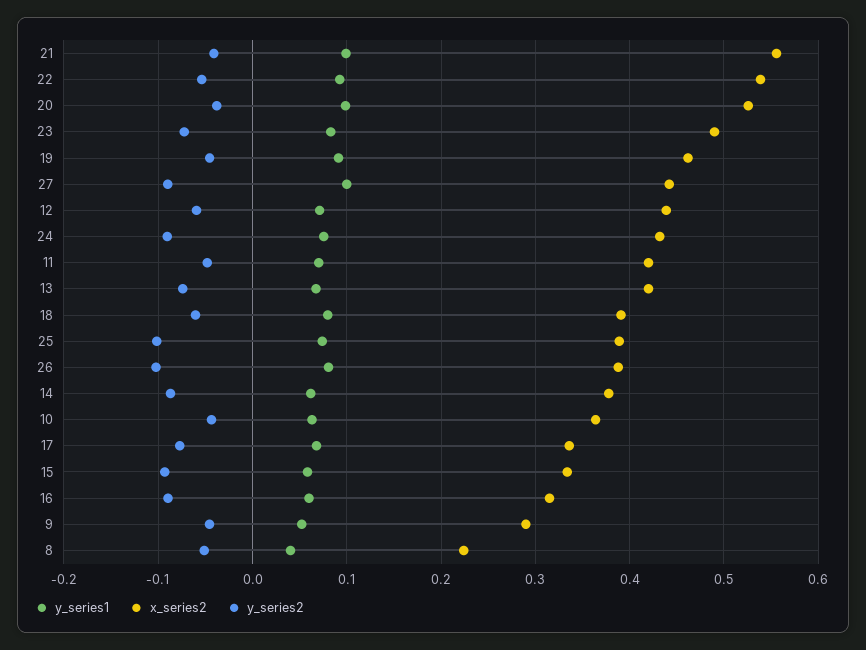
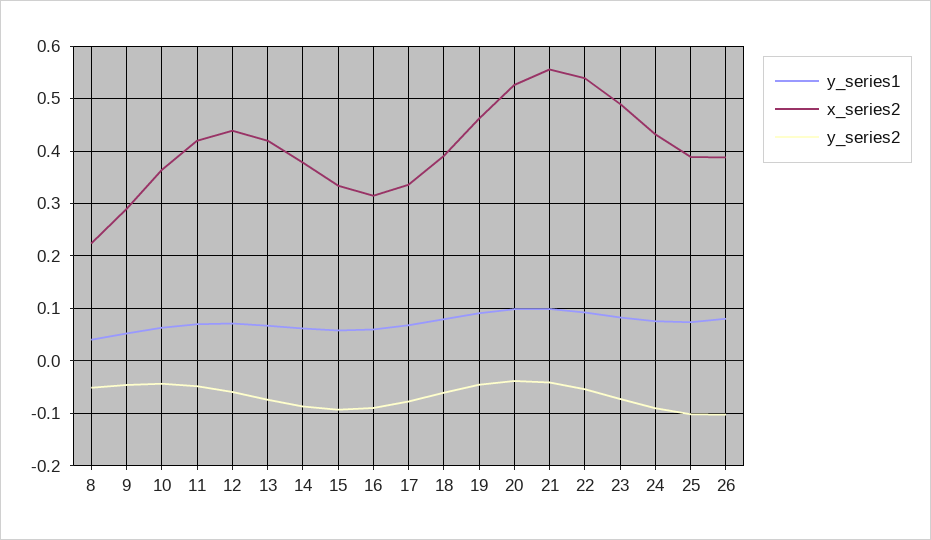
  {
    "y_series1": {
      "21": 0.1,
      "22": 0.09,
      "20": 0.1,
      "23": 0.08,
      "19": 0.09,
-     "27": 0.1,
      "12": 0.07,
      "24": 0.08,
      "11": 0.07,
      "13": 0.07,
      "18": 0.08,
      "25": 0.07,
      "26": 0.08,
      "14": 0.06,
      "10": 0.06,
      "17": 0.07,
      "15": 0.06,
      "16": 0.06,
      "9": 0.05,
      "8": 0.04
    },
    "x_series2": {
      "21": 0.56,
      "22": 0.54,
      "20": 0.53,
      "23": 0.49,
      "19": 0.46,
-     "27": 0.44,
      "12": 0.44,
      "24": 0.43,
      "11": 0.42,
      "13": 0.42,
      "18": 0.39,
      "25": 0.39,
      "26": 0.39,
      "14": 0.38,
      "10": 0.36,
      "17": 0.34,
      "15": 0.33,
      "16": 0.32,
      "9": 0.29,
      "8": 0.22
    },
    "y_series2": {
      "21": -0.04,
      "22": -0.05,
      "20": -0.04,
      "23": -0.07,
      "19": -0.05,
-     "27": -0.09,
      "12": -0.06,
      "24": -0.09,
      "11": -0.05,
      "13": -0.07,
      "18": -0.06,
      "25": -0.1,
      "26": -0.1,
      "14": -0.09,
      "10": -0.04,
      "17": -0.08,
      "15": -0.09,
      "16": -0.09,
      "9": -0.05,
      "8": -0.05
    }
  }

